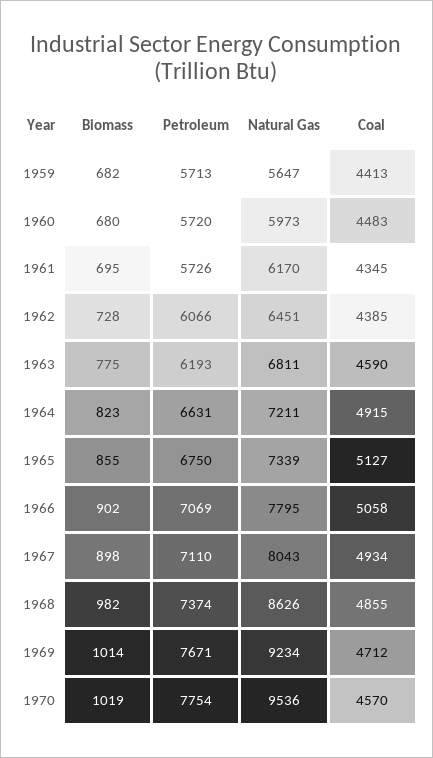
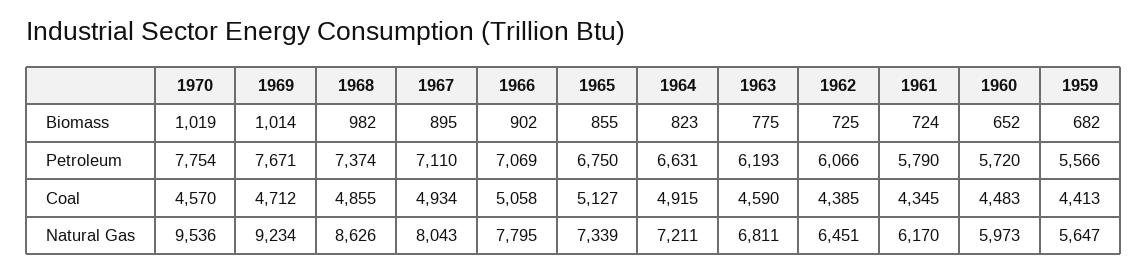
  {
    "Biomass": {
      "1959": 682,
-     "1960": 680,
+     "1960": 652,
-     "1961": 695,
+     "1961": 724,
-     "1962": 728,
+     "1962": 725,
      "1963": 775,
      "1964": 823,
      "1965": 855,
      "1966": 902,
-     "1967": 898,
+     "1967": 895,
      "1968": 982,
      "1969": 1014,
      "1970": 1019
    },
    "Petroleum": {
-     "1959": 5713,
+     "1959": 5566,
      "1960": 5720,
-     "1961": 5726,
+     "1961": 5790,
      "1962": 6066,
      "1963": 6193,
      "1964": 6631,
      "1965": 6750,
      "1966": 7069,
      "1967": 7110,
      "1968": 7374,
      "1969": 7671,
      "1970": 7754
    },
    "Natural Gas": {
      "1959": 5647,
      "1960": 5973,
      "1961": 6170,
      "1962": 6451,
      "1963": 6811,
      "1964": 7211,
      "1965": 7339,
      "1966": 7795,
      "1967": 8043,
      "1968": 8626,
      "1969": 9234,
      "1970": 9536
    },
    "Coal": {
      "1959": 4413,
      "1960": 4483,
      "1961": 4345,
      "1962": 4385,
      "1963": 4590,
      "1964": 4915,
      "1965": 5127,
      "1966": 5058,
      "1967": 4934,
      "1968": 4855,
      "1969": 4712,
      "1970": 4570
    }
  }

